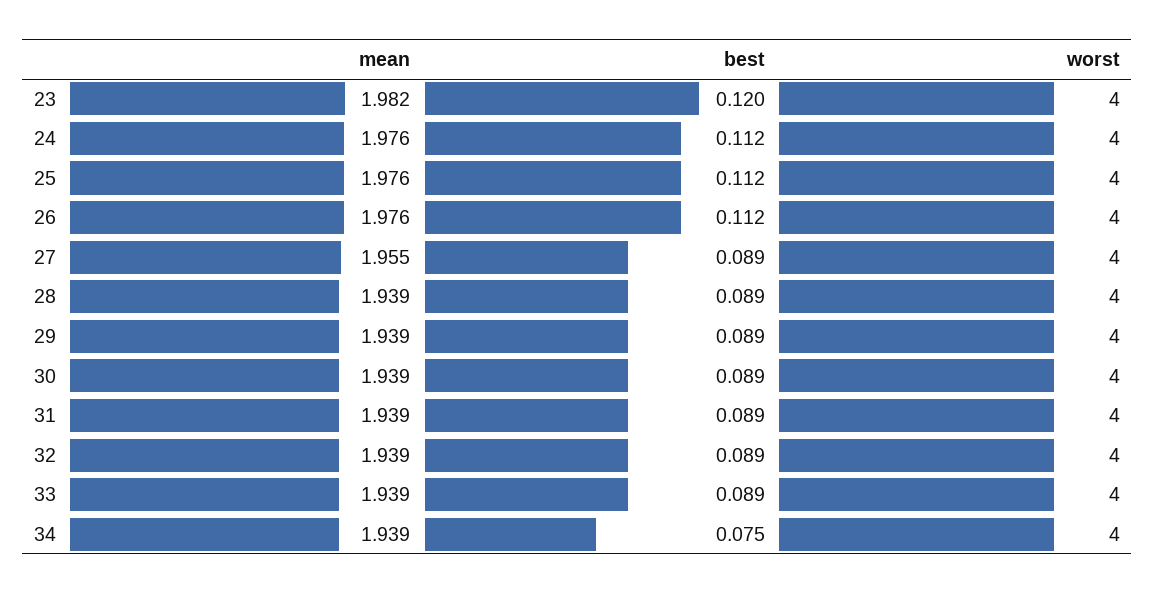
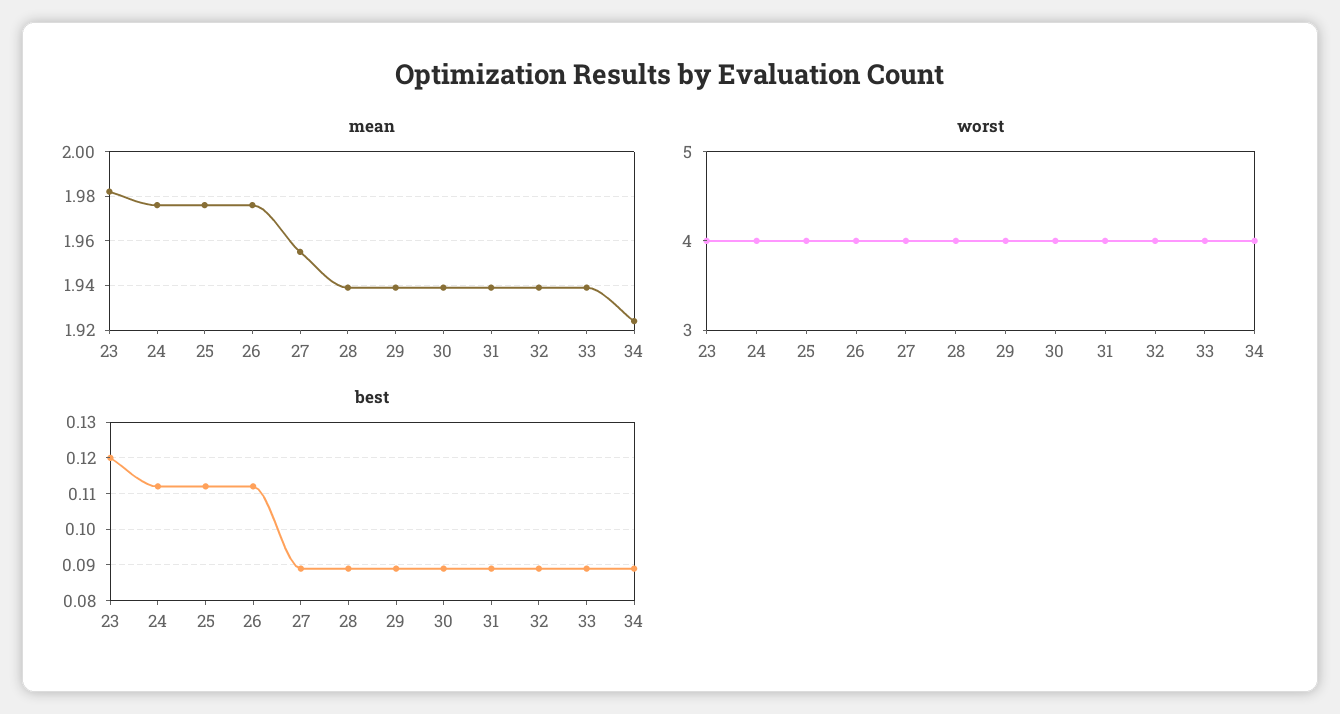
  {
    "mean": {
      "23": 1.982,
      "24": 1.976,
      "25": 1.976,
      "26": 1.976,
      "27": 1.955,
      "28": 1.939,
      "29": 1.939,
      "30": 1.939,
      "31": 1.939,
      "32": 1.939,
      "33": 1.939,
-     "34": 1.939
+     "34": 1.925
    },
    "best": {
      "23": 0.12,
      "24": 0.112,
      "25": 0.112,
      "26": 0.112,
      "27": 0.089,
      "28": 0.089,
      "29": 0.089,
      "30": 0.089,
      "31": 0.089,
      "32": 0.089,
      "33": 0.089,
-     "34": 0.075
+     "34": 0.09
    },
    "worst": {
      "23": 4,
      "24": 4,
      "25": 4,
      "26": 4,
      "27": 4,
      "28": 4,
      "29": 4,
      "30": 4,
      "31": 4,
      "32": 4,
      "33": 4,
      "34": 4
    }
  }

